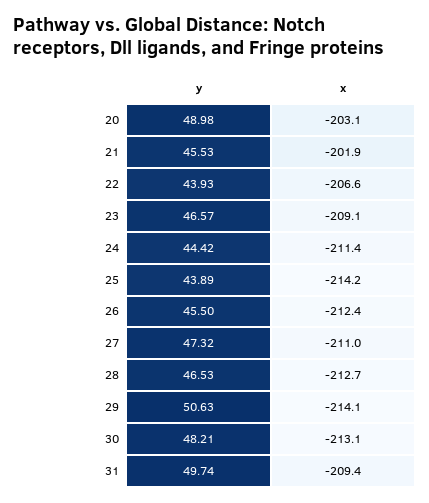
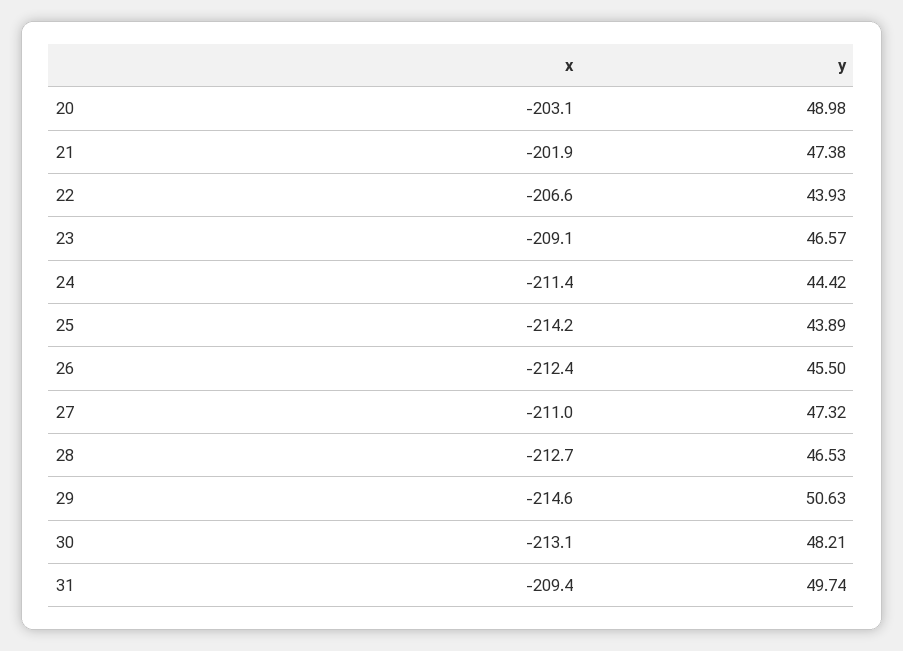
  {
    "y": {
      "20": 48.98,
-     "21": 45.53,
+     "21": 47.38,
      "22": 43.93,
      "23": 46.57,
      "24": 44.42,
      "25": 43.89,
      "26": 45.5,
      "27": 47.32,
      "28": 46.53,
      "29": 50.63,
      "30": 48.21,
      "31": 49.74
    },
    "x": {
      "20": -203.1,
      "21": -201.9,
      "22": -206.6,
      "23": -209.1,
      "24": -211.4,
      "25": -214.2,
      "26": -212.4,
      "27": -211,
      "28": -212.7,
-     "29": -214.1,
+     "29": -214.6,
      "30": -213.1,
      "31": -209.4
    }
  }

